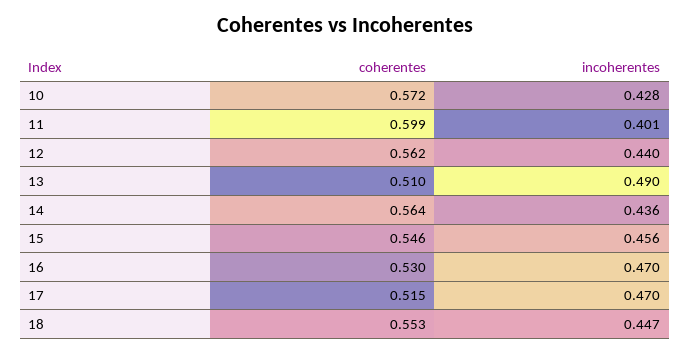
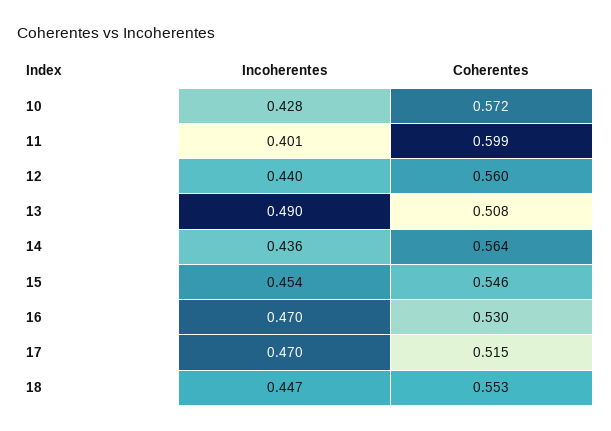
  {
    "coherentes": {
      "10": 0.572,
      "11": 0.599,
-     "12": 0.562,
+     "12": 0.56,
-     "13": 0.51,
+     "13": 0.508,
      "14": 0.564,
      "15": 0.546,
      "16": 0.53,
      "17": 0.515,
      "18": 0.553
    },
    "incoherentes": {
      "10": 0.428,
      "11": 0.401,
      "12": 0.44,
      "13": 0.49,
      "14": 0.436,
-     "15": 0.456,
+     "15": 0.454,
      "16": 0.47,
      "17": 0.47,
      "18": 0.447
    }
  }

